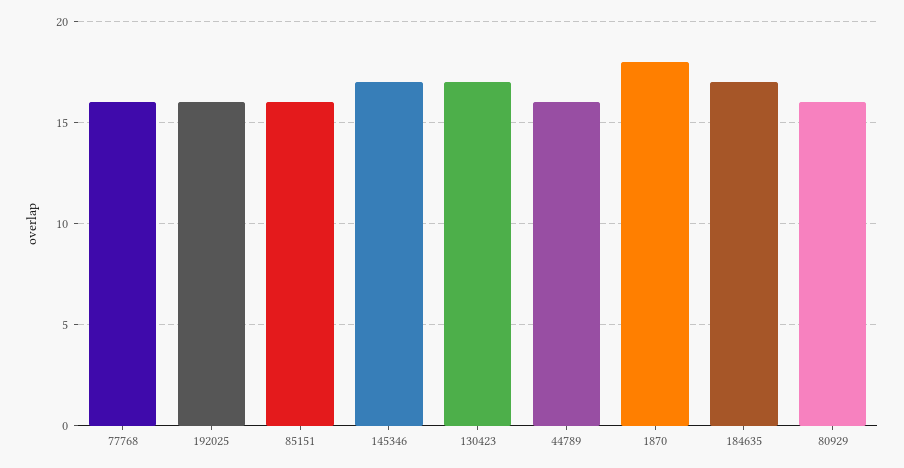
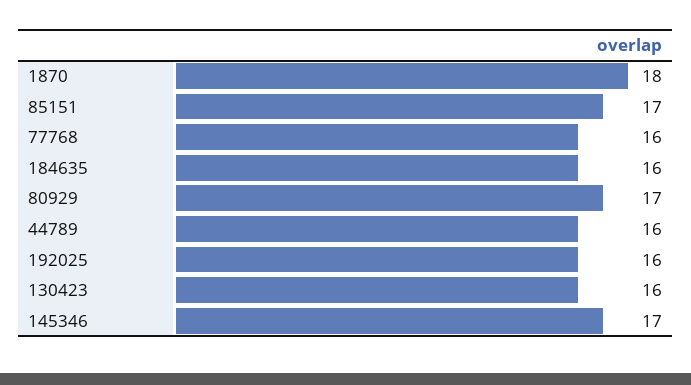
  {
    "77768": 16,
    "192025": 16,
-   "85151": 16,
+   "85151": 17,
    "145346": 17,
-   "130423": 17,
+   "130423": 16,
    "44789": 16,
    "1870": 18,
-   "184635": 17,
+   "184635": 16,
-   "80929": 16
+   "80929": 17
  }

